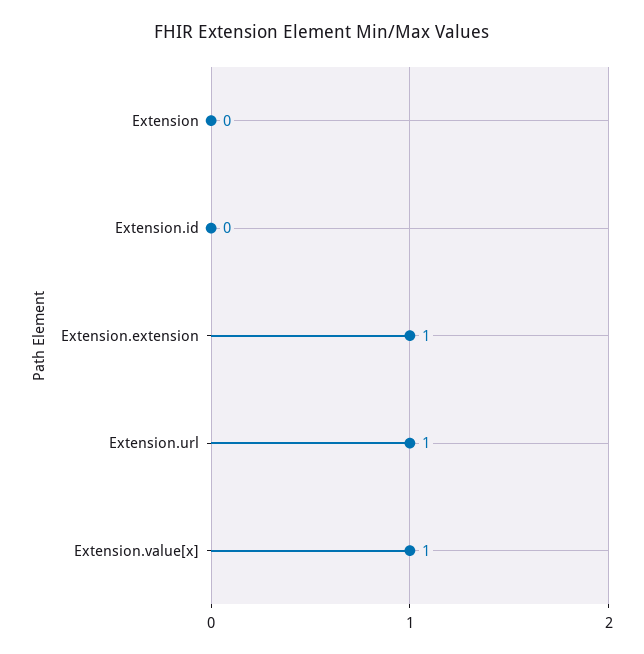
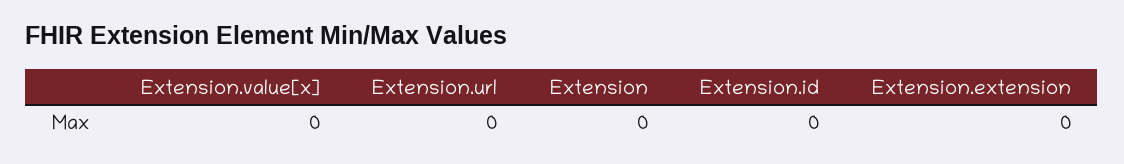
  {
    "Extension": 0,
    "Extension.id": 0,
-   "Extension.extension": 1,
+   "Extension.extension": 0,
-   "Extension.url": 1,
+   "Extension.url": 0,
-   "Extension.value[x]": 1
+   "Extension.value[x]": 0
  }

